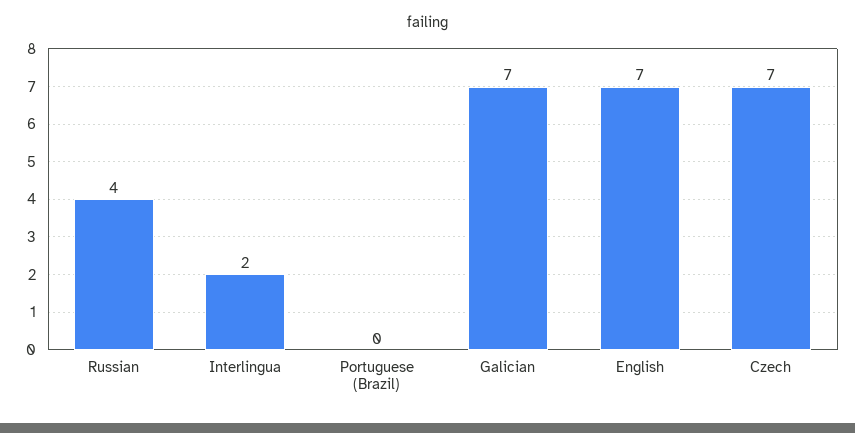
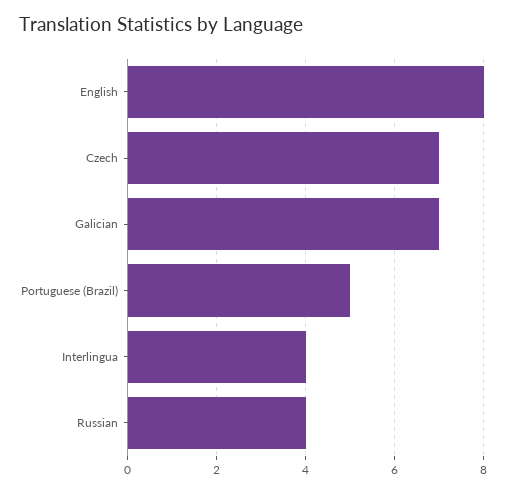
  {
    "Russian": 4,
-   "Interlingua": 2,
+   "Interlingua": 4,
-   "Portuguese (Brazil)": 0,
+   "Portuguese (Brazil)": 5,
    "Galician": 7,
-   "English": 7,
+   "English": 8,
    "Czech": 7
  }

